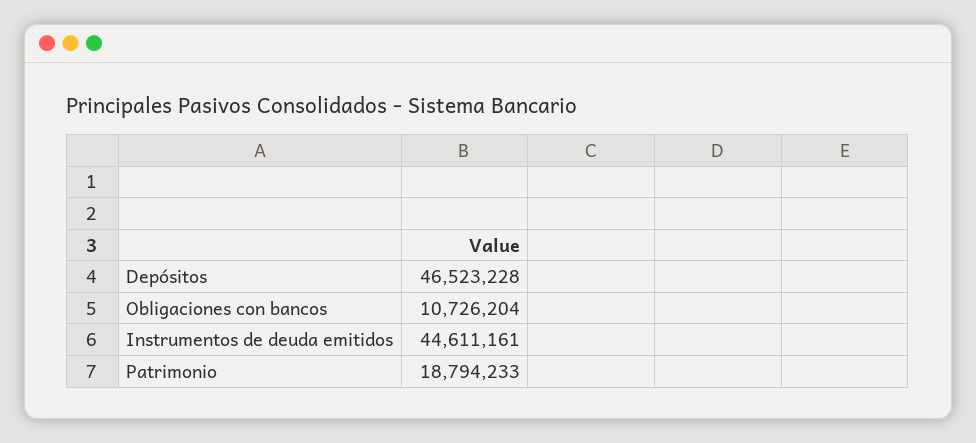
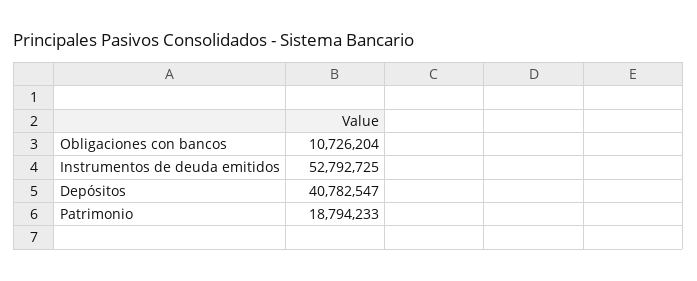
  {
-   "Depósitos": 46523228,
+   "Depósitos": 40782547,
    "Obligaciones con bancos": 10726204,
-   "Instrumentos de deuda emitidos": 44611161,
+   "Instrumentos de deuda emitidos": 52792725,
    "Patrimonio": 18794233
  }

